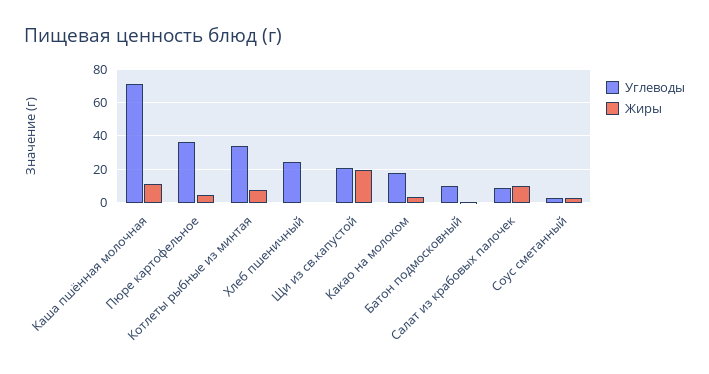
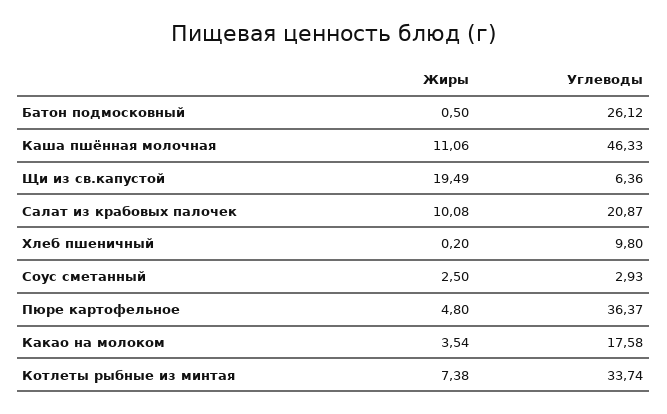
  {
    "Углеводы": {
-     "Каша пшённая молочная": 70,
+     "Каша пшённая молочная": 46.33,
      "Пюре картофельное": 36.37,
      "Котлеты рыбные из минтая": 33.74,
-     "Хлеб пшеничный": 25,
+     "Хлеб пшеничный": 9.8,
-     "Щи из св.капустой": 20,
+     "Щи из св.капустой": 6.36,
      "Какао на молоком": 17.58,
-     "Батон подмосковный": 10,
+     "Батон подмосковный": 26.12,
-     "Салат из крабовых палочек": 10,
+     "Салат из крабовых палочек": 20.87,
      "Соус сметанный": 2.93
    },
    "Жиры": {
      "Каша пшённая молочная": 11.06,
      "Пюре картофельное": 4.8,
      "Котлеты рыбные из минтая": 7.38,
      "Хлеб пшеничный": 0.2,
      "Щи из св.капустой": 19.49,
      "Какао на молоком": 3.54,
      "Батон подмосковный": 0.5,
      "Салат из крабовых палочек": 10.08,
      "Соус сметанный": 2.5
    }
  }

